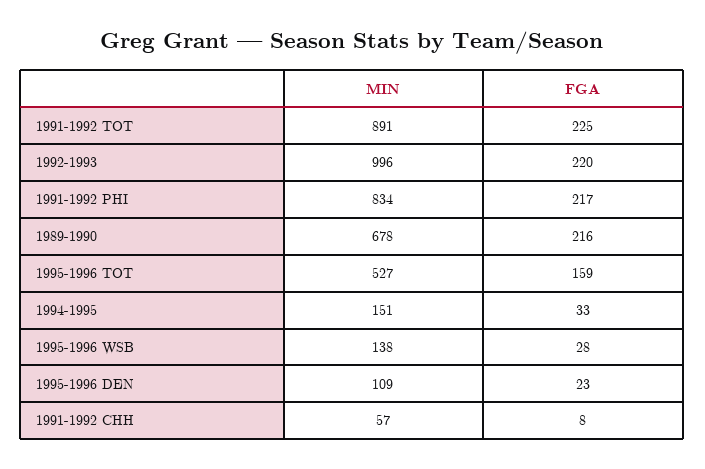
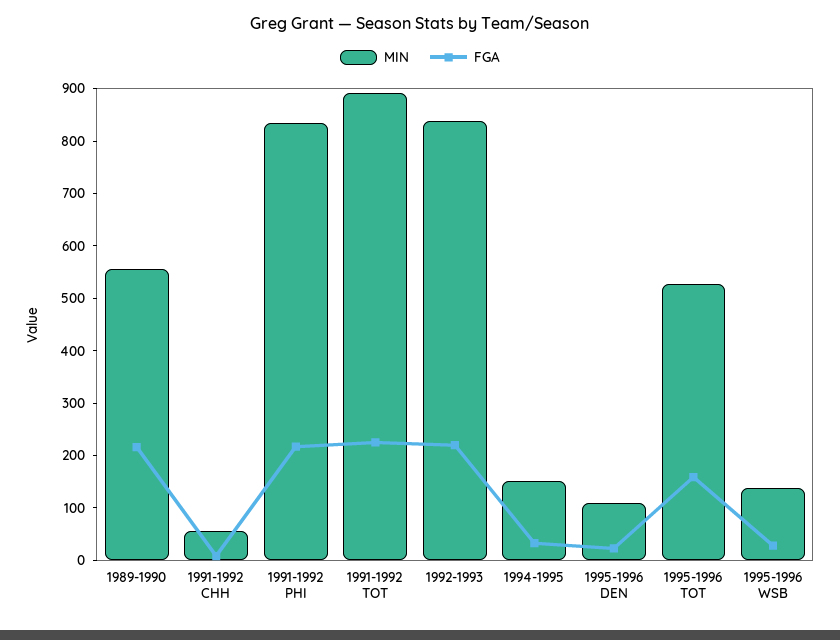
  {
    "MIN": {
      "1991-1992 TOT": 891,
-     "1992-1993": 996,
+     "1992-1993": 840,
      "1991-1992 PHI": 834,
-     "1989-1990": 678,
+     "1989-1990": 560,
      "1995-1996 TOT": 527,
      "1994-1995": 151,
      "1995-1996 WSB": 138,
      "1995-1996 DEN": 109,
      "1991-1992 CHH": 57
    },
    "FGA": {
      "1991-1992 TOT": 225,
      "1992-1993": 220,
      "1991-1992 PHI": 217,
      "1989-1990": 216,
      "1995-1996 TOT": 159,
      "1994-1995": 33,
      "1995-1996 WSB": 28,
      "1995-1996 DEN": 23,
      "1991-1992 CHH": 8
    }
  }

